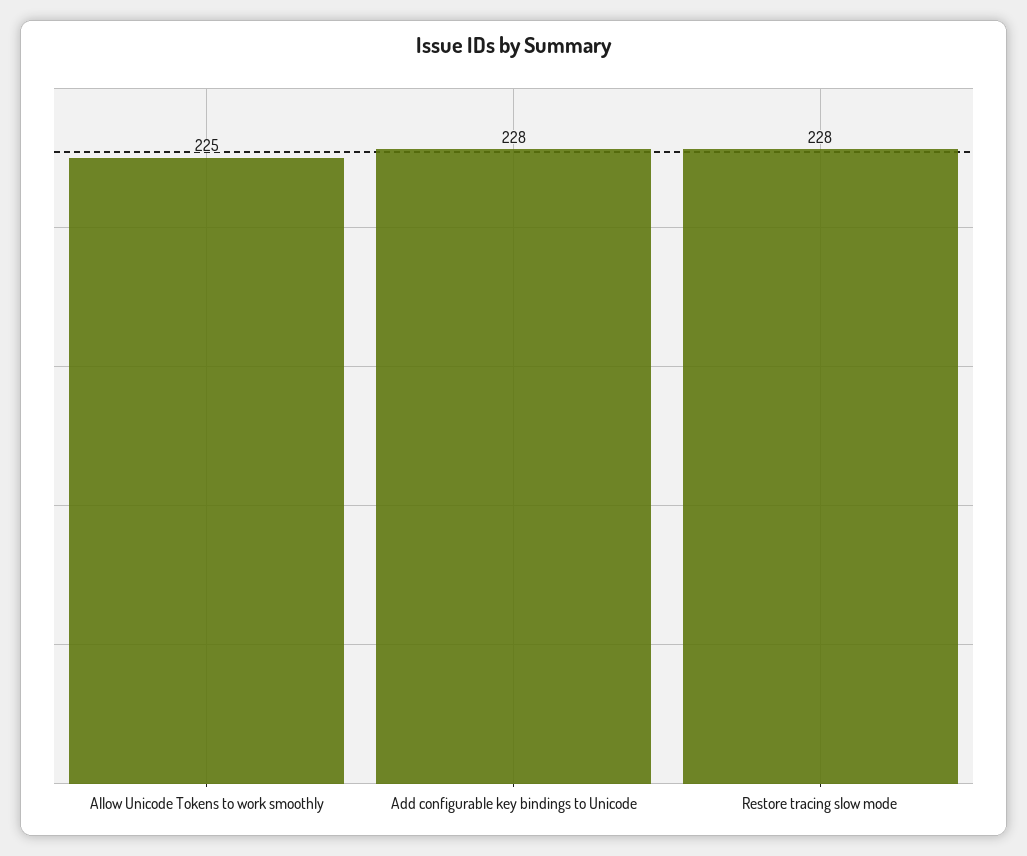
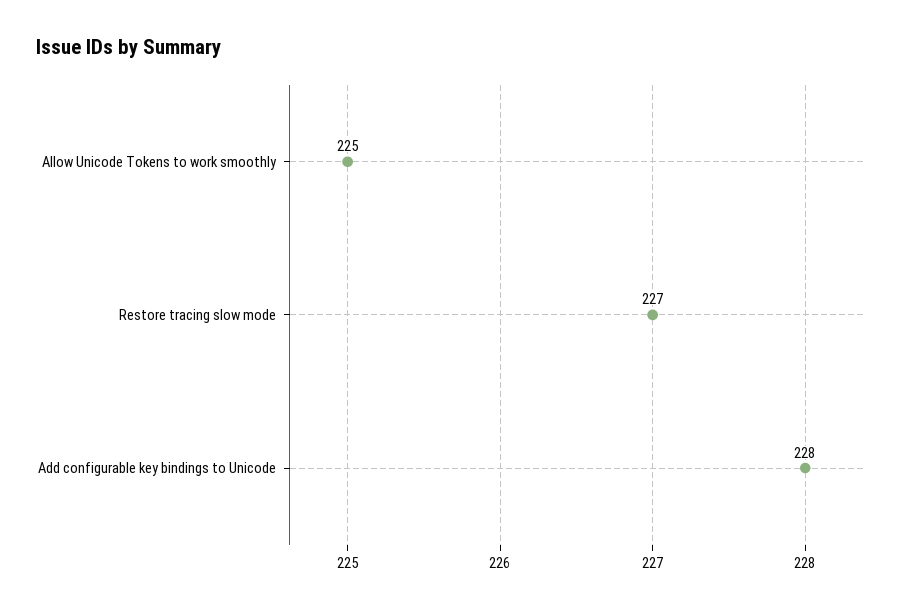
  {
    "Allow Unicode Tokens to work smoothly": 225,
    "Add configurable key bindings to Unicode": 228,
-   "Restore tracing slow mode": 228
+   "Restore tracing slow mode": 227
  }

